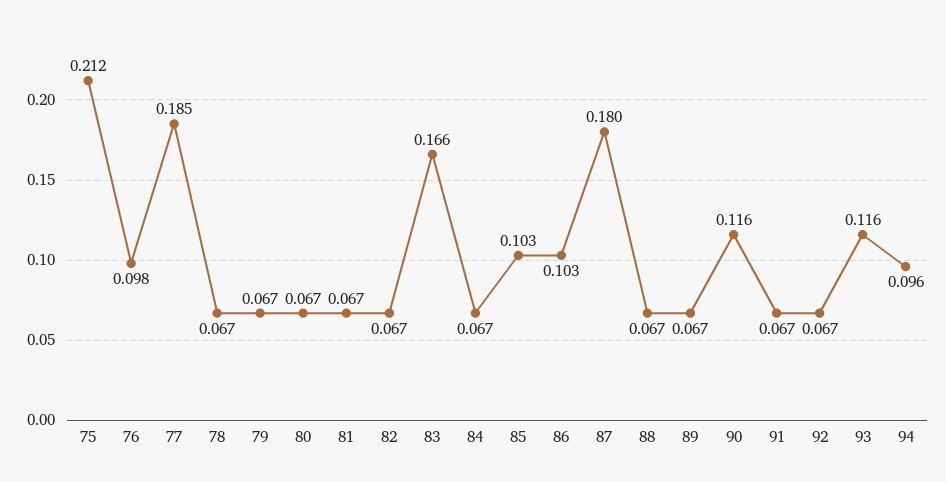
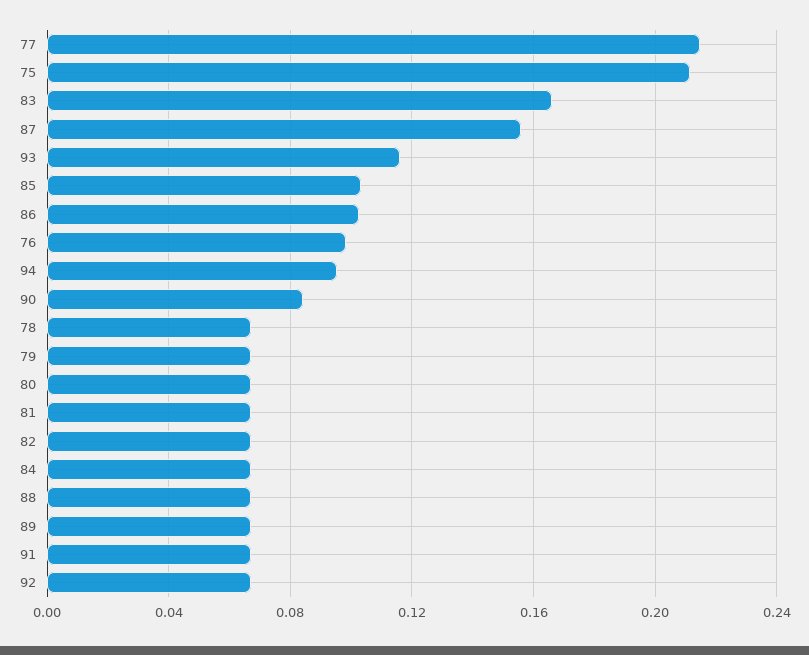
  {
    "75": 0.212,
    "76": 0.098,
-   "77": 0.185,
+   "77": 0.215,
    "78": 0.067,
    "79": 0.067,
    "80": 0.067,
    "81": 0.067,
    "82": 0.067,
    "83": 0.166,
    "84": 0.067,
    "85": 0.103,
    "86": 0.103,
-   "87": 0.18,
+   "87": 0.155,
    "88": 0.067,
    "89": 0.067,
-   "90": 0.116,
+   "90": 0.085,
    "91": 0.067,
    "92": 0.067,
    "93": 0.116,
    "94": 0.096
  }

